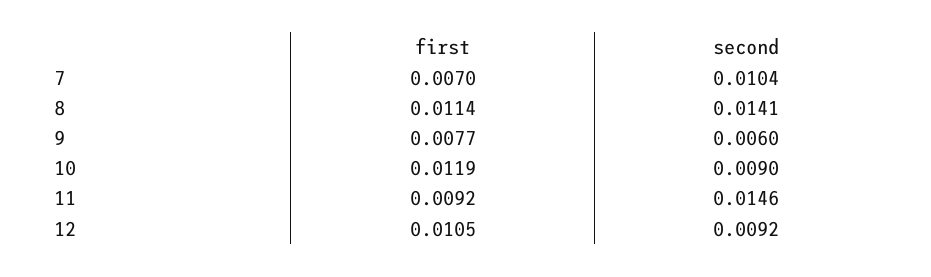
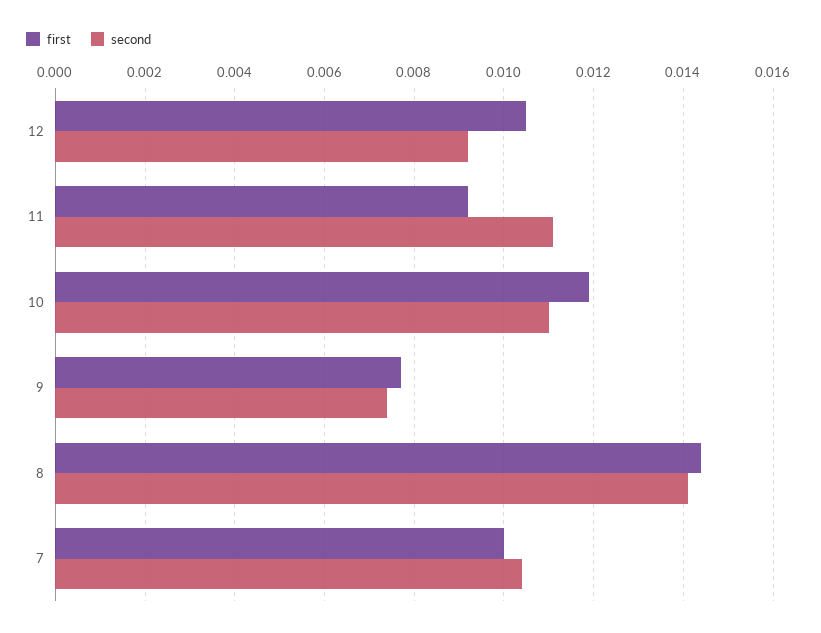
  {
    "first": {
-     "7": 0.007,
+     "7": 0.01,
-     "8": 0.0114,
+     "8": 0.0145,
      "9": 0.0077,
      "10": 0.0119,
      "11": 0.0092,
      "12": 0.0105
    },
    "second": {
      "7": 0.0104,
      "8": 0.0141,
-     "9": 0.006,
+     "9": 0.0075,
-     "10": 0.009,
+     "10": 0.011,
-     "11": 0.0146,
+     "11": 0.011,
      "12": 0.0092
    }
  }

